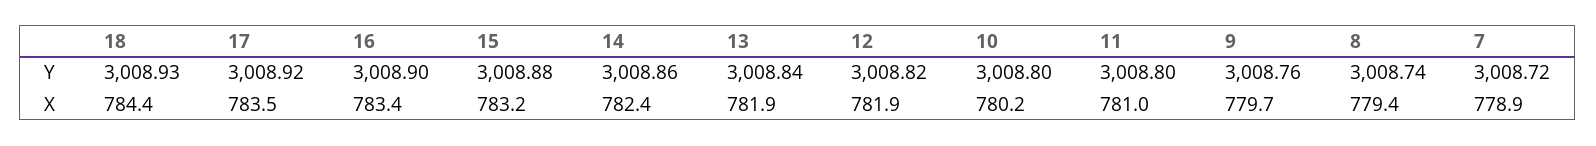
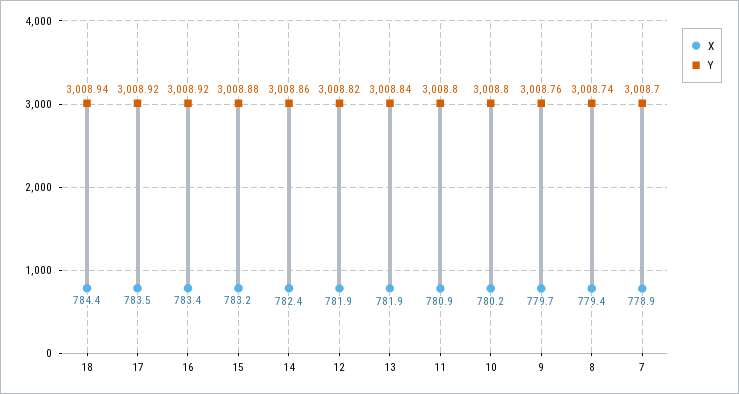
  {
    "Y": {
-     "18": 3008.93,
+     "18": 3008.94,
      "17": 3008.92,
-     "16": 3008.9,
+     "16": 3008.92,
      "15": 3008.88,
      "14": 3008.86,
      "13": 3008.84,
      "12": 3008.82,
      "10": 3008.8,
      "11": 3008.8,
      "9": 3008.76,
      "8": 3008.74,
-     "7": 3008.72
+     "7": 3008.7
    },
    "X": {
      "18": 784.4,
      "17": 783.5,
      "16": 783.4,
      "15": 783.2,
      "14": 782.4,
      "13": 781.9,
      "12": 781.9,
      "10": 780.2,
-     "11": 781,
+     "11": 780.9,
      "9": 779.7,
      "8": 779.4,
      "7": 778.9
    }
  }

